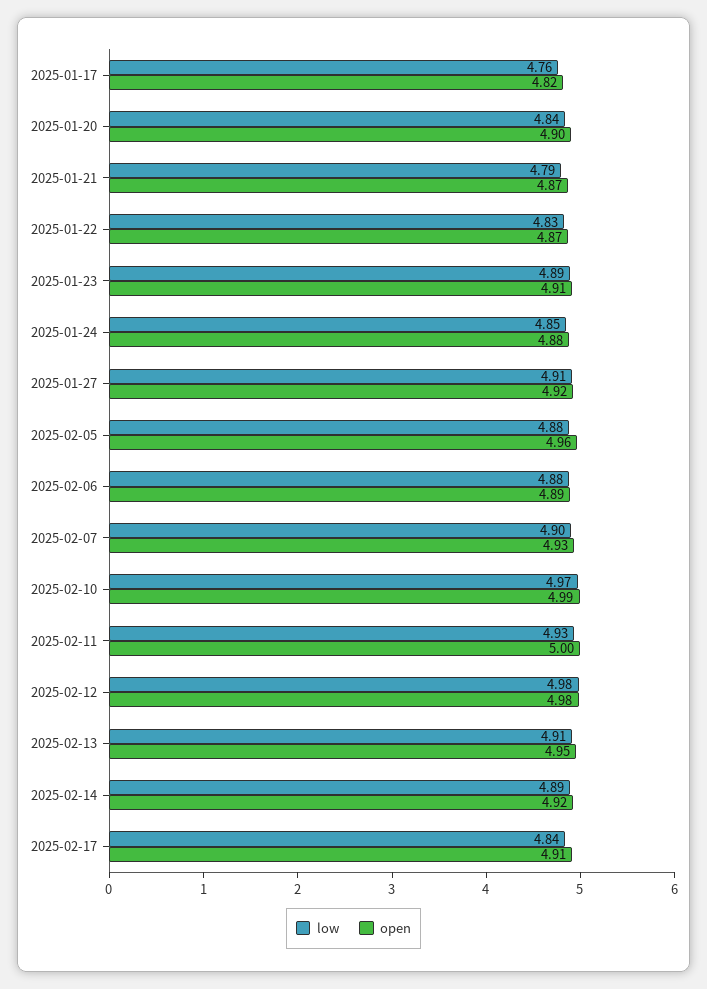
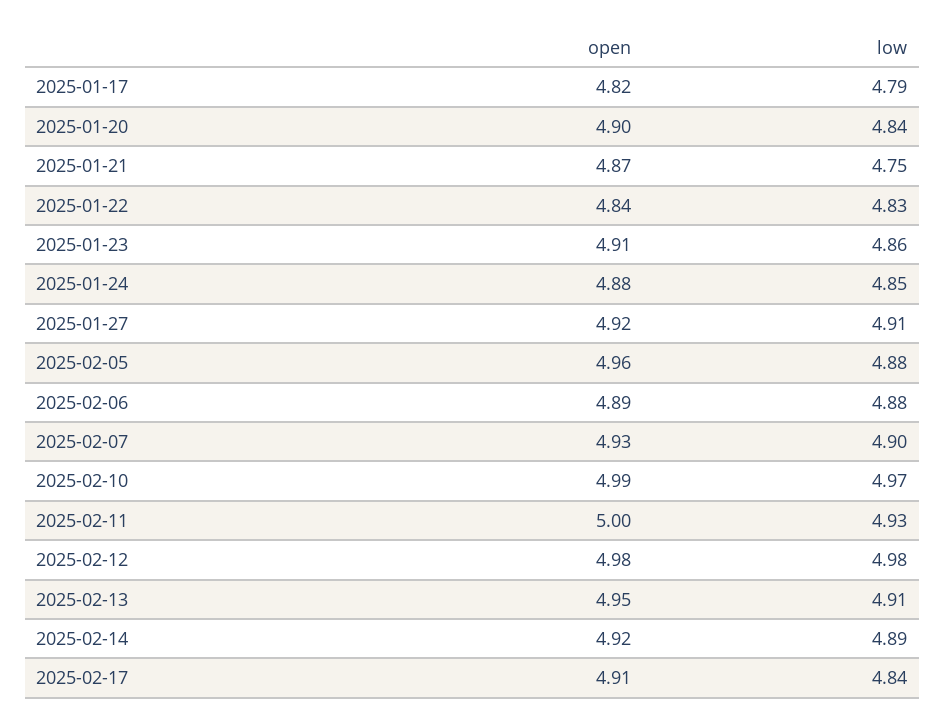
  {
    "low": {
-     "2025-01-17": 4.76,
+     "2025-01-17": 4.79,
      "2025-01-20": 4.84,
-     "2025-01-21": 4.79,
+     "2025-01-21": 4.75,
      "2025-01-22": 4.83,
-     "2025-01-23": 4.89,
+     "2025-01-23": 4.86,
      "2025-01-24": 4.85,
      "2025-01-27": 4.91,
      "2025-02-05": 4.88,
      "2025-02-06": 4.88,
      "2025-02-07": 4.9,
      "2025-02-10": 4.97,
      "2025-02-11": 4.93,
      "2025-02-12": 4.98,
      "2025-02-13": 4.91,
      "2025-02-14": 4.89,
      "2025-02-17": 4.84
    },
    "open": {
      "2025-01-17": 4.82,
      "2025-01-20": 4.9,
      "2025-01-21": 4.87,
-     "2025-01-22": 4.87,
+     "2025-01-22": 4.84,
      "2025-01-23": 4.91,
      "2025-01-24": 4.88,
      "2025-01-27": 4.92,
      "2025-02-05": 4.96,
      "2025-02-06": 4.89,
      "2025-02-07": 4.93,
      "2025-02-10": 4.99,
      "2025-02-11": 5,
      "2025-02-12": 4.98,
      "2025-02-13": 4.95,
      "2025-02-14": 4.92,
      "2025-02-17": 4.91
    }
  }

